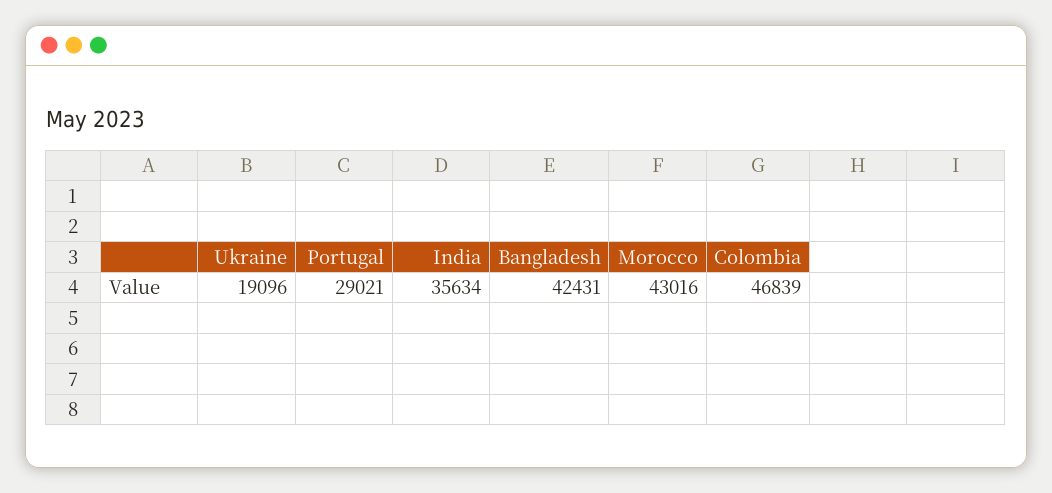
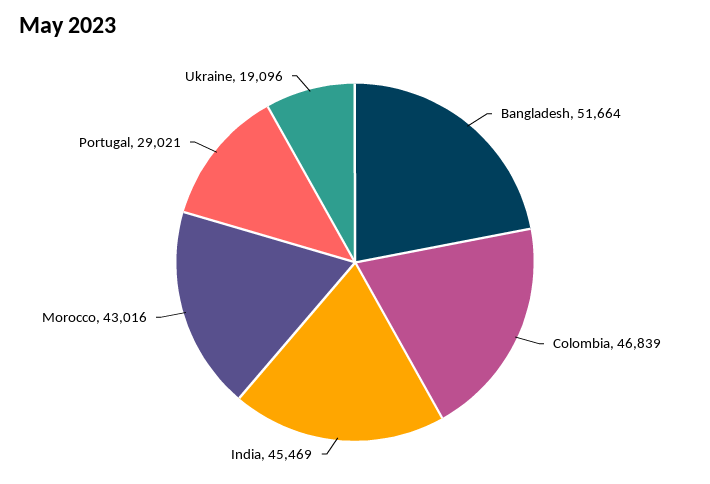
  {
    "Ukraine": 19096,
    "Portugal": 29021,
-   "India": 35634,
+   "India": 45469,
-   "Bangladesh": 42431,
+   "Bangladesh": 51664,
    "Morocco": 43016,
    "Colombia": 46839
  }

